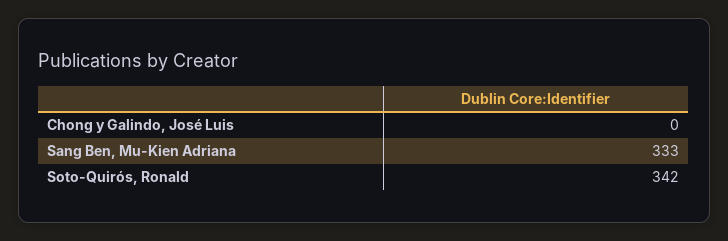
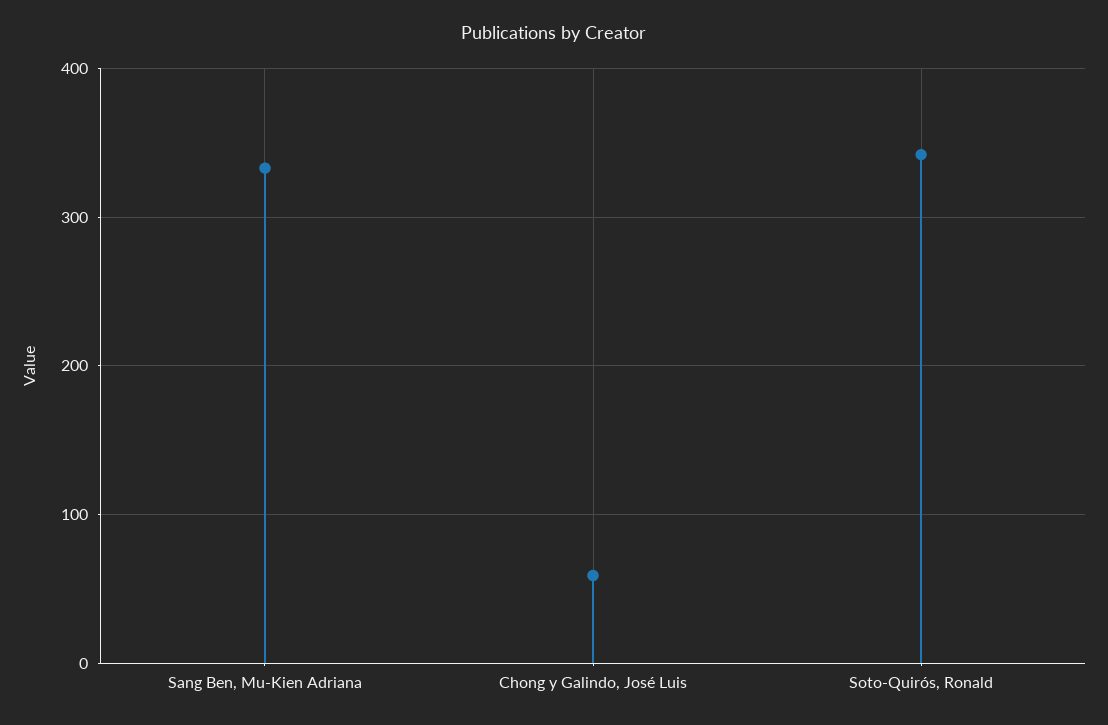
  {
-   "Chong y Galindo, José Luis": 0,
+   "Chong y Galindo, José Luis": 60,
    "Sang Ben, Mu-Kien Adriana": 333,
    "Soto-Quirós, Ronald": 342
  }

